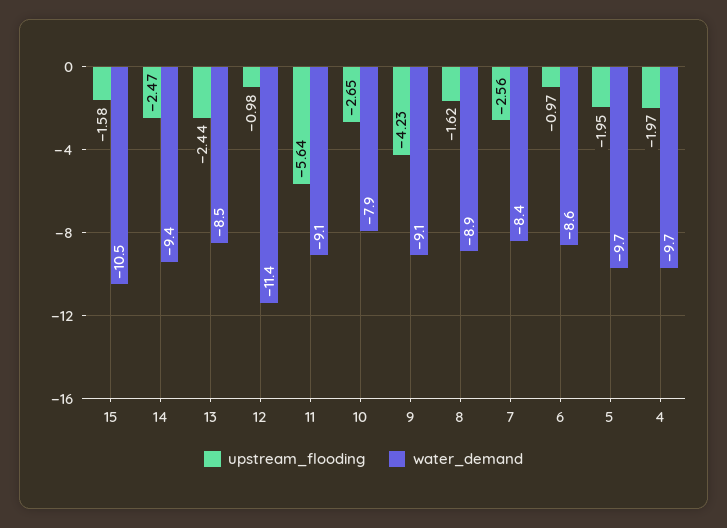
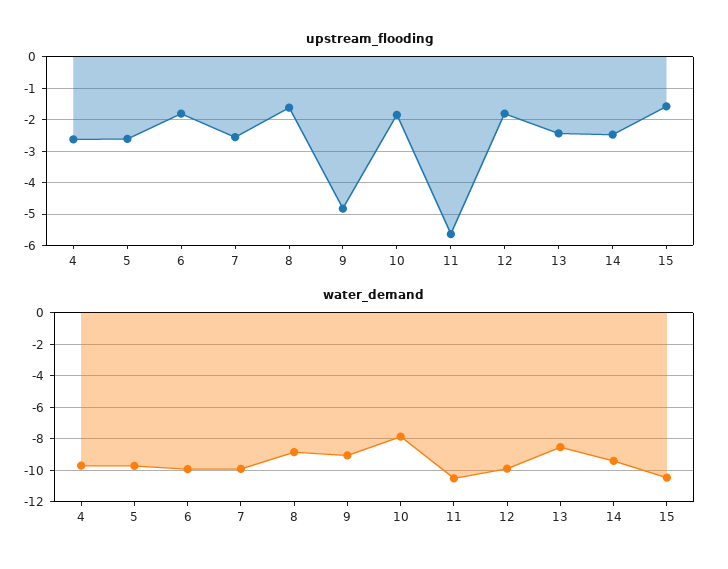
  {
    "upstream_flooding": {
      "15": -1.58,
      "14": -2.47,
      "13": -2.44,
-     "12": -0.98,
+     "12": -1.8,
      "11": -5.64,
-     "10": -2.65,
+     "10": -1.8,
-     "9": -4.23,
+     "9": -4.8,
      "8": -1.62,
      "7": -2.56,
-     "6": -0.97,
+     "6": -1.8,
-     "5": -1.95,
+     "5": -2.6,
-     "4": -1.97
+     "4": -2.6
    },
    "water_demand": {
      "15": -10.5,
      "14": -9.4,
      "13": -8.5,
-     "12": -11.4,
+     "12": -10,
-     "11": -9.1,
+     "11": -10.5,
      "10": -7.9,
      "9": -9.1,
      "8": -8.9,
-     "7": -8.4,
+     "7": -10,
-     "6": -8.6,
+     "6": -10,
      "5": -9.7,
      "4": -9.7
    }
  }

